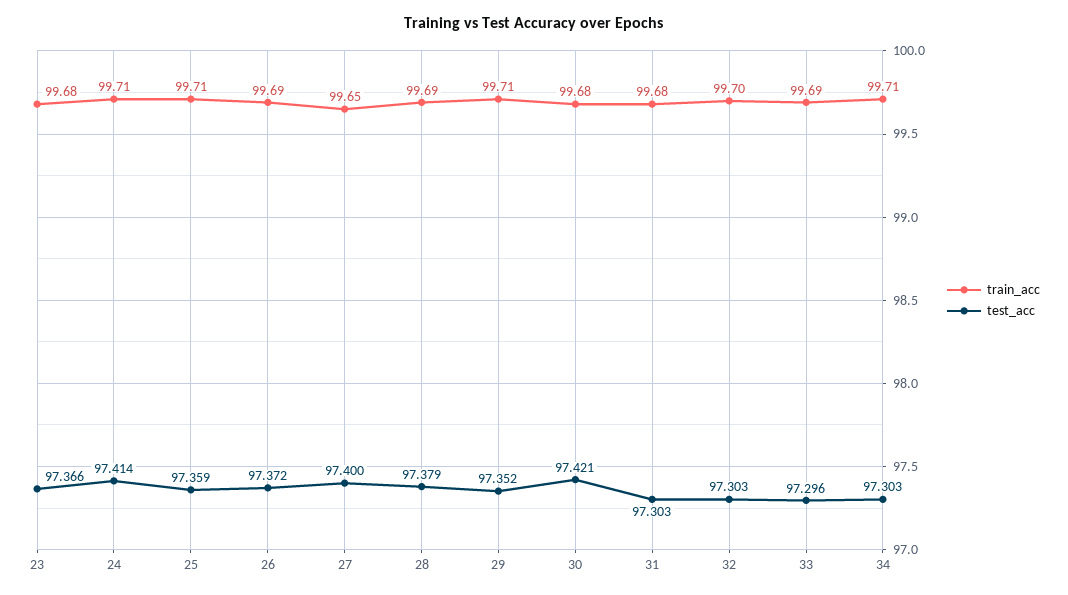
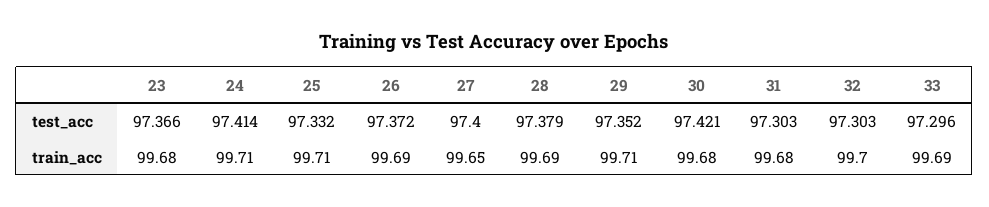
  {
    "train_acc": {
      "23": 99.68,
      "24": 99.71,
      "25": 99.71,
      "26": 99.69,
      "27": 99.65,
      "28": 99.69,
      "29": 99.71,
      "30": 99.68,
      "31": 99.68,
      "32": 99.7,
-     "33": 99.69,
+     "33": 99.69
-     "34": 99.71
    },
    "test_acc": {
      "23": 97.366,
      "24": 97.414,
-     "25": 97.359,
+     "25": 97.332,
      "26": 97.372,
      "27": 97.4,
      "28": 97.379,
      "29": 97.352,
      "30": 97.421,
      "31": 97.303,
      "32": 97.303,
-     "33": 97.296,
+     "33": 97.296
-     "34": 97.303
    }
  }

